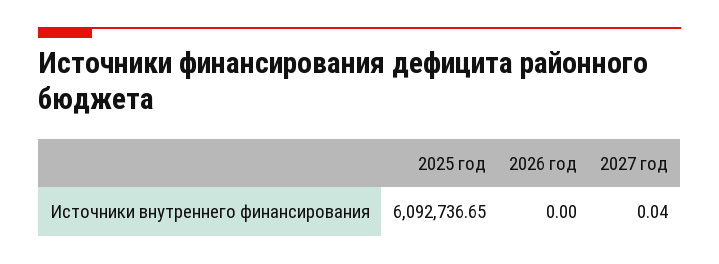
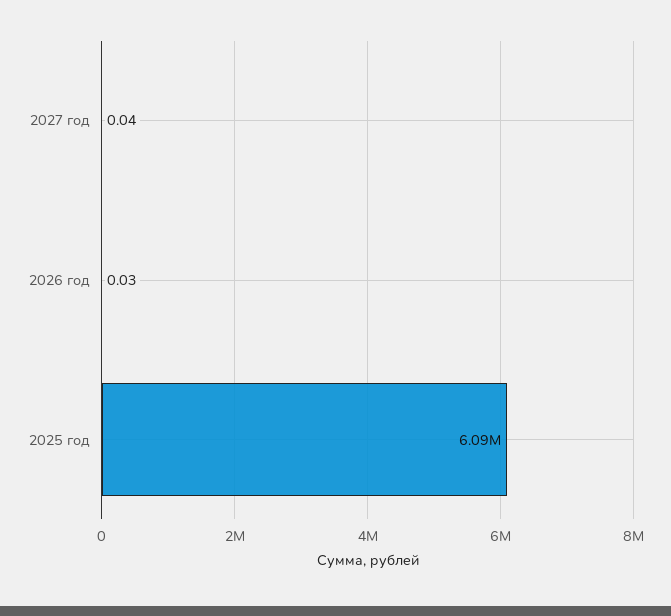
  {
    "2025 год": 6092736.65,
-   "2026 год": 0,
+   "2026 год": 0.03,
    "2027 год": 0.04
  }

